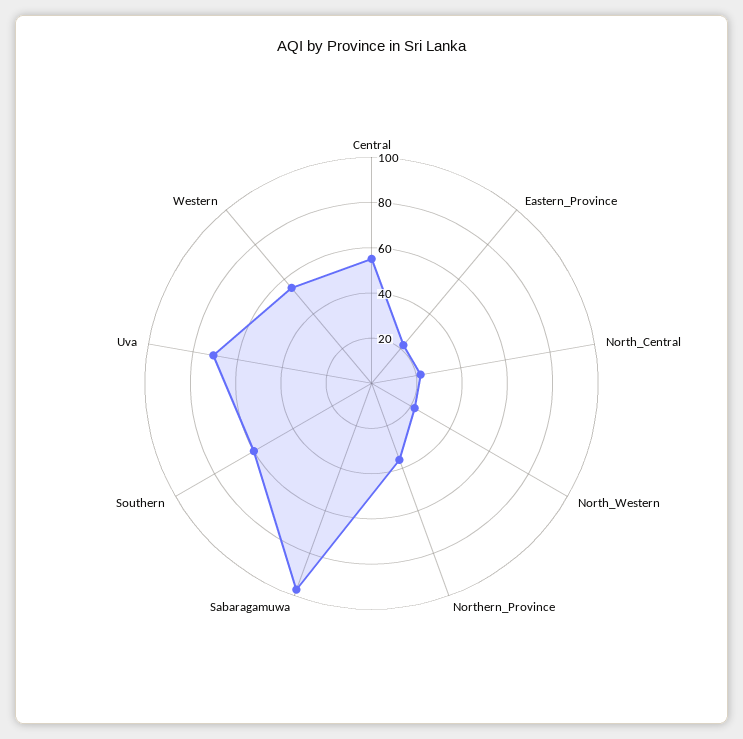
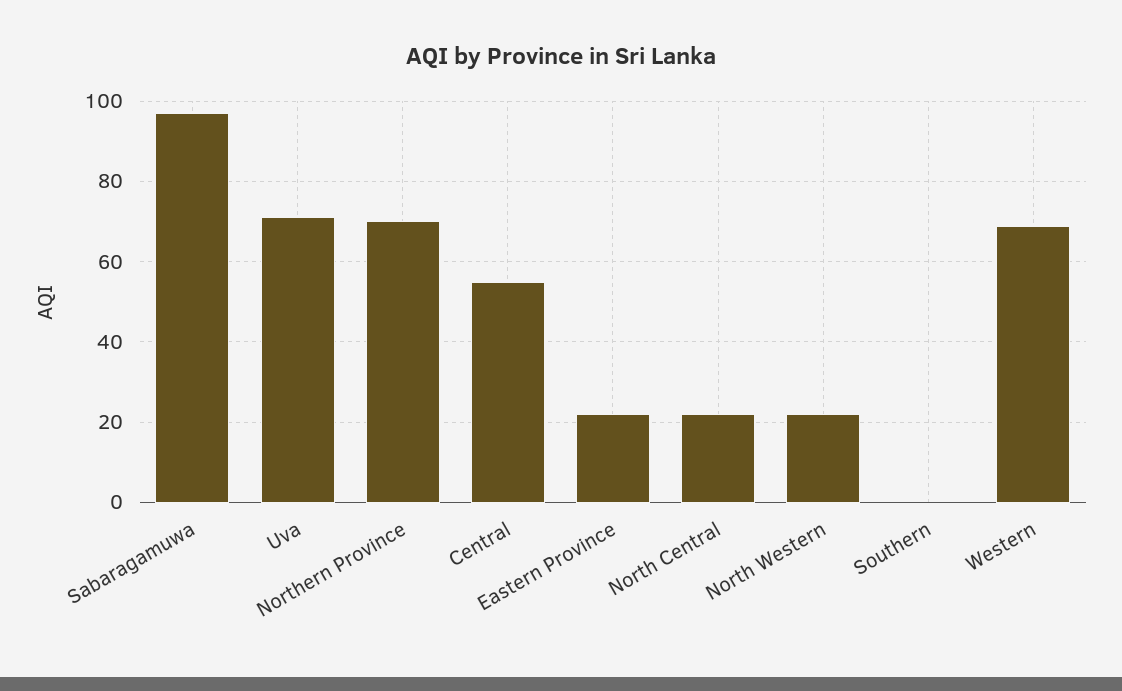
  {
    "Central": 55,
    "Eastern_Province": 20,
    "North_Central": 20,
    "North_Western": 20,
-   "Northern_Province": 35,
+   "Northern_Province": 70,
    "Sabaragamuwa": 95,
-   "Southern": 60,
+   "Southern": 0,
    "Uva": 70,
-   "Western": 55
+   "Western": 70
  }

